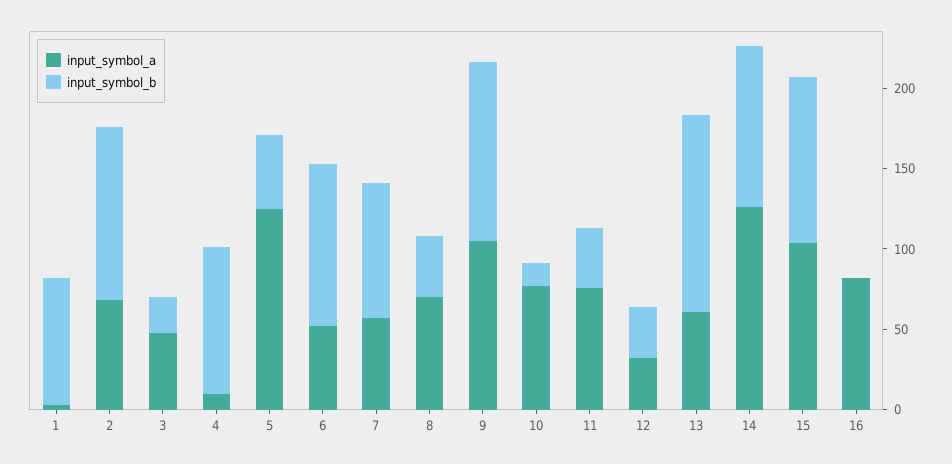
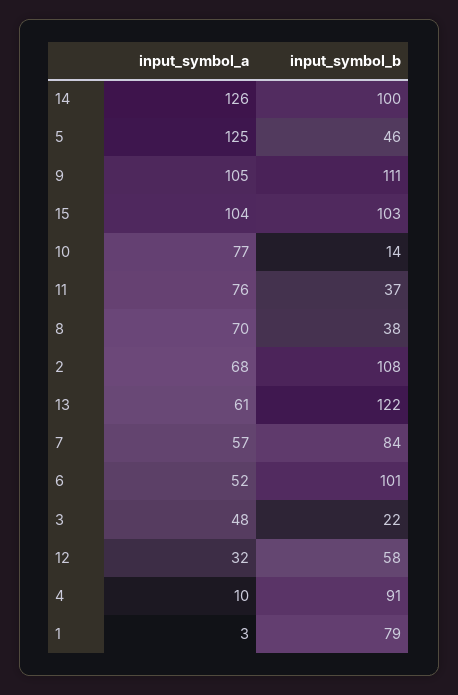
  {
    "input_symbol_a": {
      "1": 3,
      "2": 68,
      "3": 48,
      "4": 10,
      "5": 125,
      "6": 52,
      "7": 57,
      "8": 70,
      "9": 105,
      "10": 77,
      "11": 76,
      "12": 32,
      "13": 61,
      "14": 126,
-     "15": 104,
+     "15": 104
-     "16": 80
    },
    "input_symbol_b": {
      "1": 79,
      "2": 108,
      "3": 22,
      "4": 91,
      "5": 46,
      "6": 101,
      "7": 84,
      "8": 38,
      "9": 111,
      "10": 14,
      "11": 37,
-     "12": 30,
+     "12": 58,
      "13": 122,
      "14": 100,
-     "15": 103,
+     "15": 103
-     "16": 0
    }
  }

